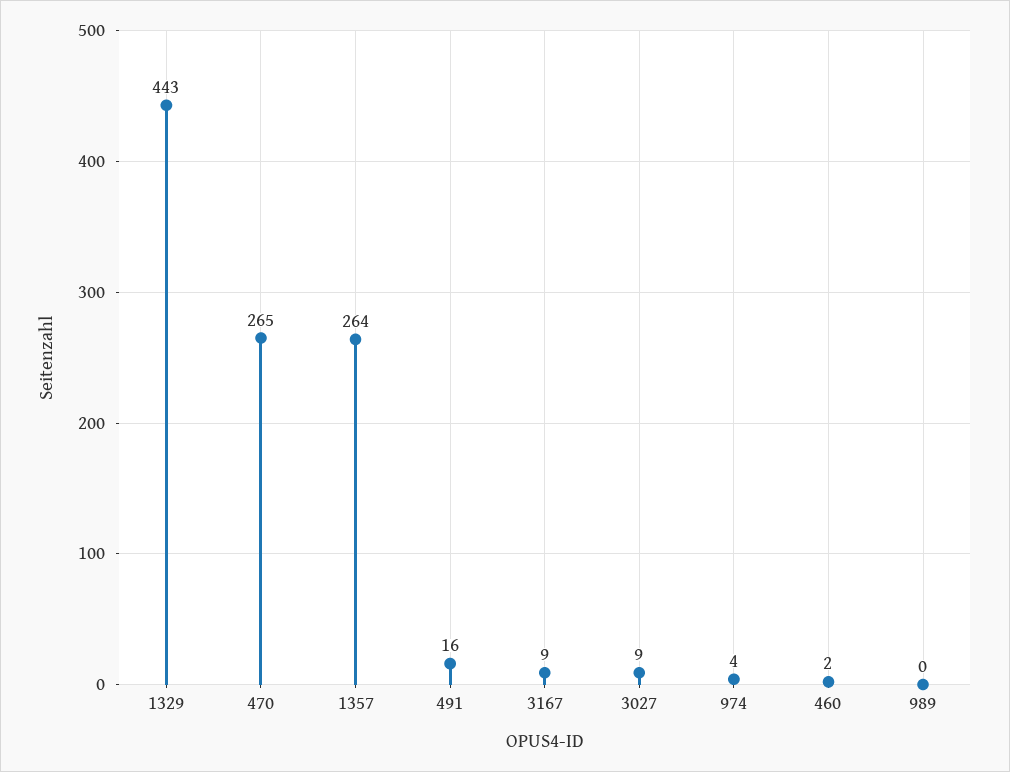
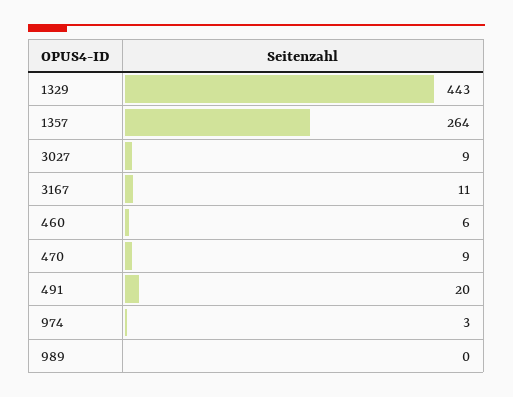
  {
    "1329": 443,
-   "470": 265,
+   "470": 9,
    "1357": 264,
-   "491": 16,
+   "491": 20,
-   "3167": 9,
+   "3167": 11,
    "3027": 9,
-   "974": 4,
+   "974": 3,
-   "460": 2,
+   "460": 6,
    "989": 0
  }

